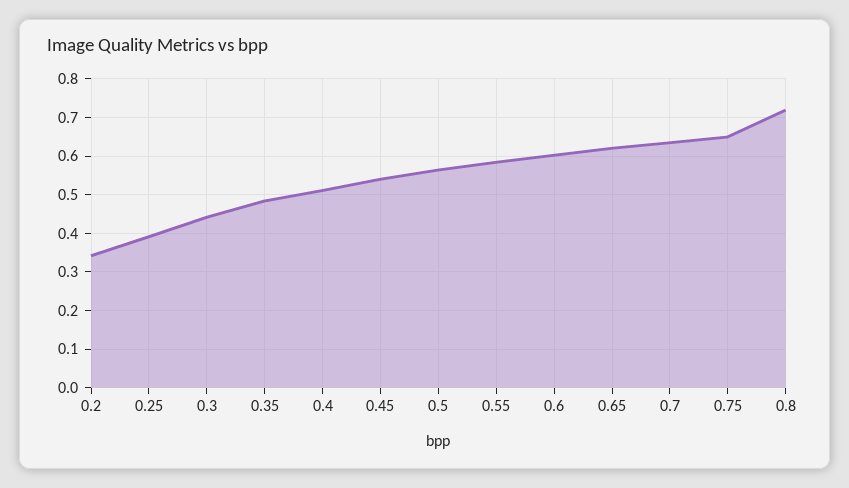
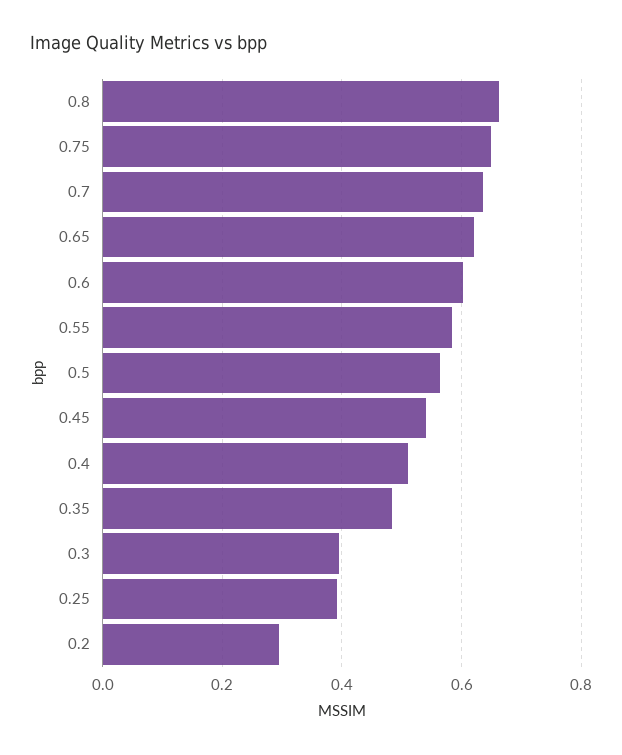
  {
-   "0.2": 0.34,
+   "0.2": 0.3,
    "0.25": 0.4,
-   "0.3": 0.44,
+   "0.3": 0.4,
    "0.35": 0.48,
    "0.4": 0.52,
    "0.45": 0.54,
    "0.5": 0.56,
    "0.55": 0.58,
    "0.6": 0.6,
    "0.65": 0.62,
    "0.7": 0.64,
    "0.75": 0.64,
-   "0.8": 0.72
+   "0.8": 0.66
  }

